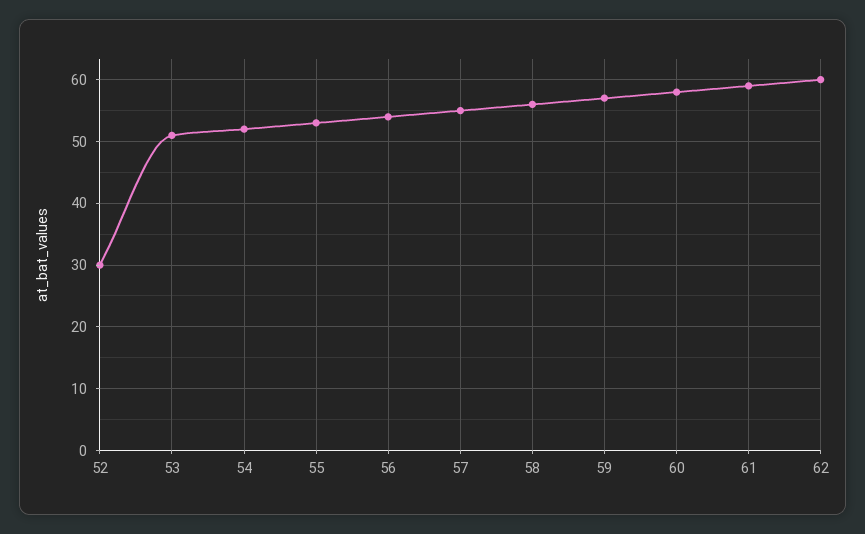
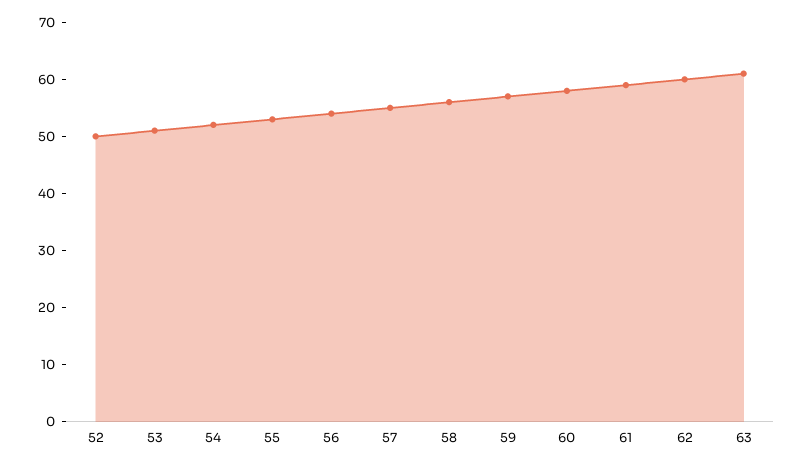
  {
-   "52": 30,
+   "52": 50,
    "53": 51,
    "54": 52,
    "55": 53,
    "56": 54,
    "57": 55,
    "58": 56,
    "59": 57,
    "60": 58,
    "61": 59,
-   "62": 60
+   "62": 60,
+   "63": 60
  }

